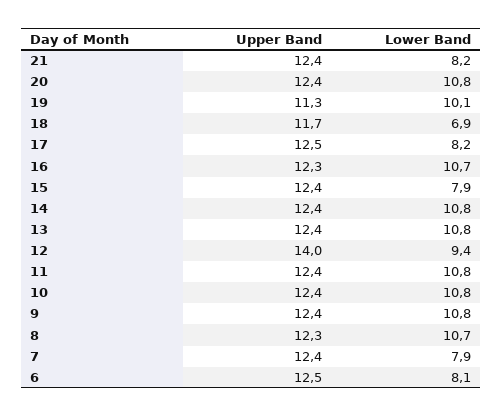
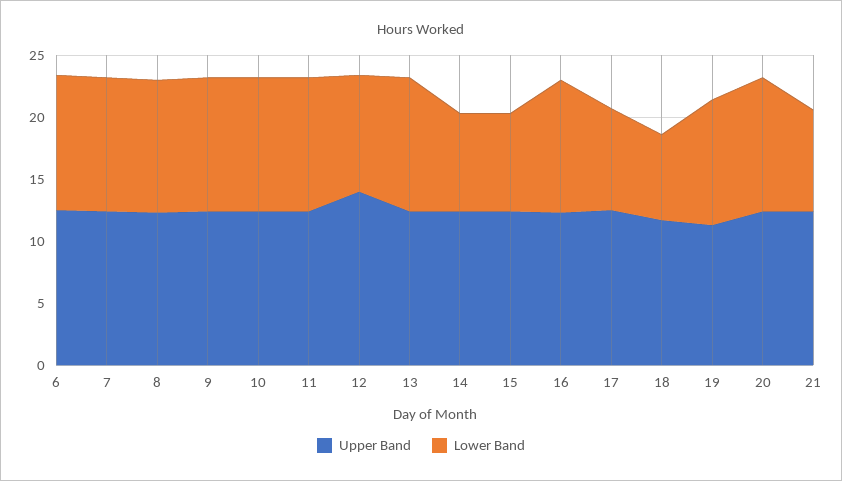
  {
    "Upper Band": {
      "21": 12.4,
      "20": 12.4,
      "19": 11.3,
      "18": 11.7,
      "17": 12.5,
      "16": 12.3,
      "15": 12.4,
      "14": 12.4,
      "13": 12.4,
      "12": 14,
      "11": 12.4,
      "10": 12.4,
      "9": 12.4,
      "8": 12.3,
      "7": 12.4,
      "6": 12.5
    },
    "Lower Band": {
      "21": 8.2,
      "20": 10.8,
      "19": 10.1,
      "18": 6.9,
      "17": 8.2,
      "16": 10.7,
      "15": 7.9,
-     "14": 10.8,
+     "14": 8,
      "13": 10.8,
      "12": 9.4,
      "11": 10.8,
      "10": 10.8,
      "9": 10.8,
      "8": 10.7,
-     "7": 7.9,
+     "7": 11,
-     "6": 8.1
+     "6": 11
    }
  }

